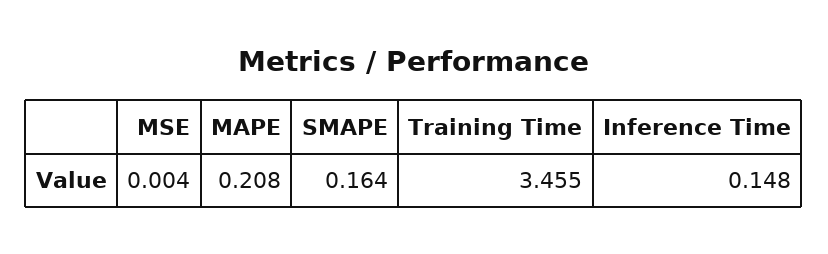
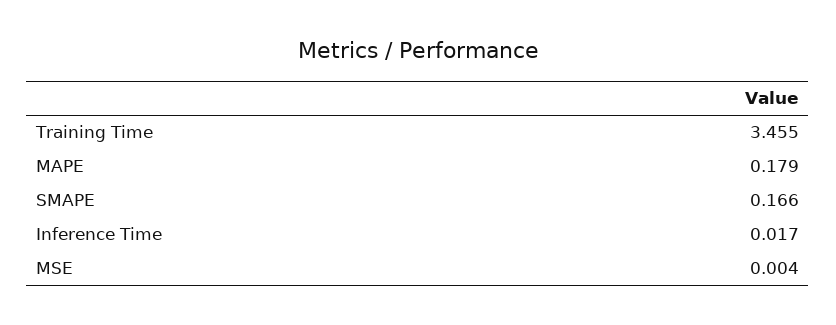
  {
    "MSE": 0.004,
-   "MAPE": 0.208,
+   "MAPE": 0.179,
-   "SMAPE": 0.164,
+   "SMAPE": 0.166,
    "Training Time": 3.455,
-   "Inference Time": 0.148
+   "Inference Time": 0.017
  }

